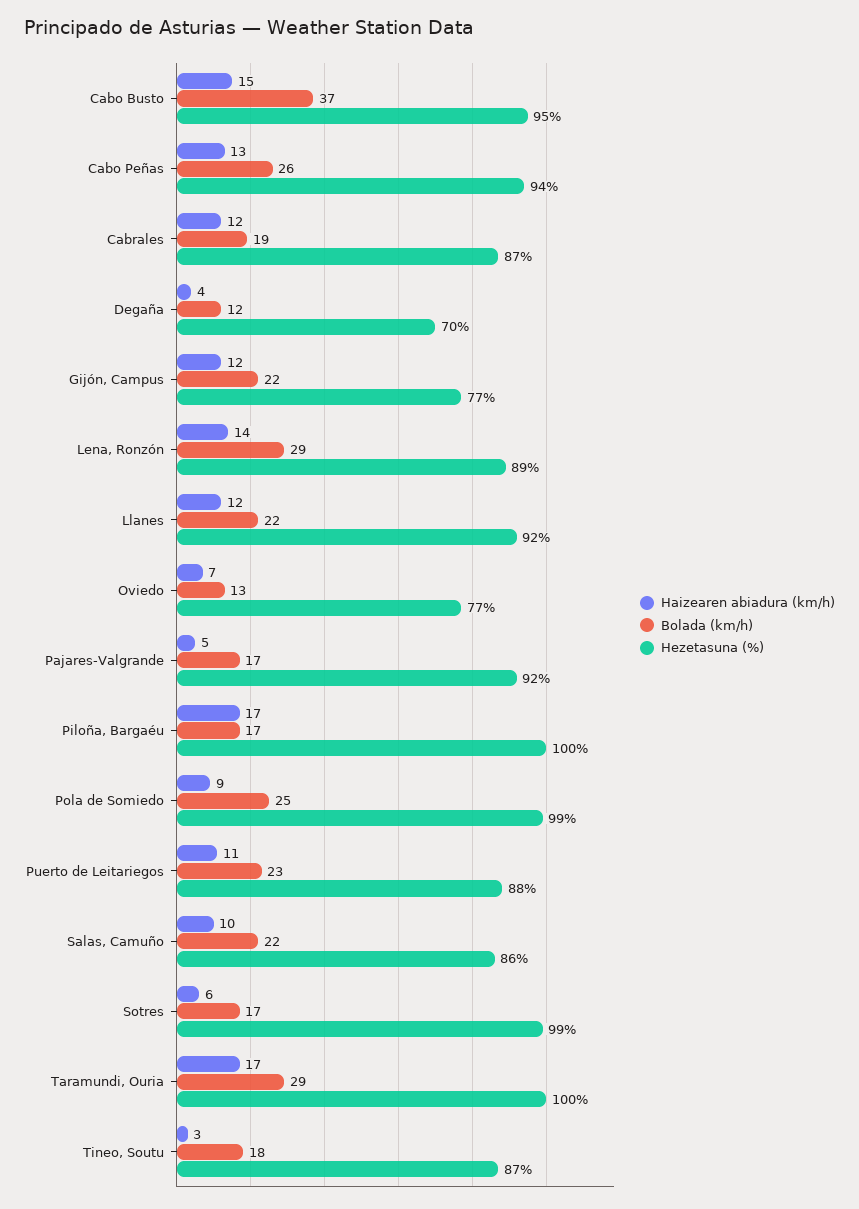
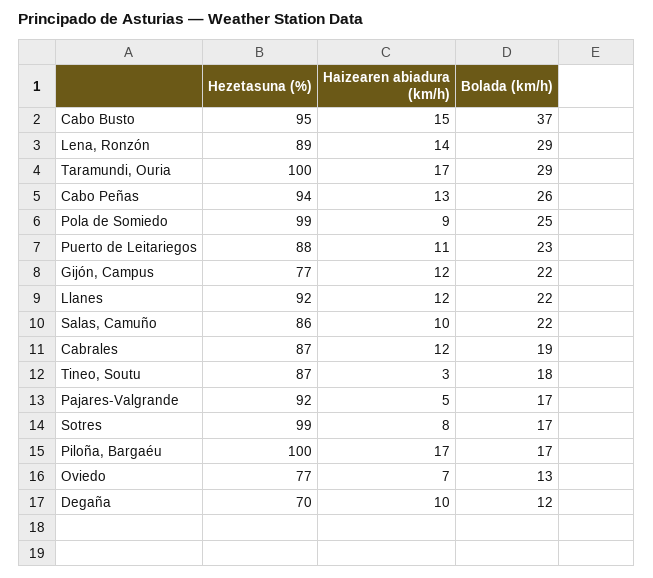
  {
    "Haizearen abiadura (km/h)": {
      "Cabo Busto": 15,
      "Cabo Peñas": 13,
      "Cabrales": 12,
-     "Degaña": 4,
+     "Degaña": 10,
      "Gijón, Campus": 12,
      "Lena, Ronzón": 14,
      "Llanes": 12,
      "Oviedo": 7,
      "Pajares-Valgrande": 5,
      "Piloña, Bargaéu": 17,
      "Pola de Somiedo": 9,
      "Puerto de Leitariegos": 11,
      "Salas, Camuño": 10,
-     "Sotres": 6,
+     "Sotres": 8,
      "Taramundi, Ouria": 17,
      "Tineo, Soutu": 3
    },
    "Bolada (km/h)": {
      "Cabo Busto": 37,
      "Cabo Peñas": 26,
      "Cabrales": 19,
      "Degaña": 12,
      "Gijón, Campus": 22,
      "Lena, Ronzón": 29,
      "Llanes": 22,
      "Oviedo": 13,
      "Pajares-Valgrande": 17,
      "Piloña, Bargaéu": 17,
      "Pola de Somiedo": 25,
      "Puerto de Leitariegos": 23,
      "Salas, Camuño": 22,
      "Sotres": 17,
      "Taramundi, Ouria": 29,
      "Tineo, Soutu": 18
    },
    "Hezetasuna (%)": {
      "Cabo Busto": 95,
      "Cabo Peñas": 94,
      "Cabrales": 87,
      "Degaña": 70,
      "Gijón, Campus": 77,
      "Lena, Ronzón": 89,
      "Llanes": 92,
      "Oviedo": 77,
      "Pajares-Valgrande": 92,
      "Piloña, Bargaéu": 100,
      "Pola de Somiedo": 99,
      "Puerto de Leitariegos": 88,
      "Salas, Camuño": 86,
      "Sotres": 99,
      "Taramundi, Ouria": 100,
      "Tineo, Soutu": 87
    }
  }

